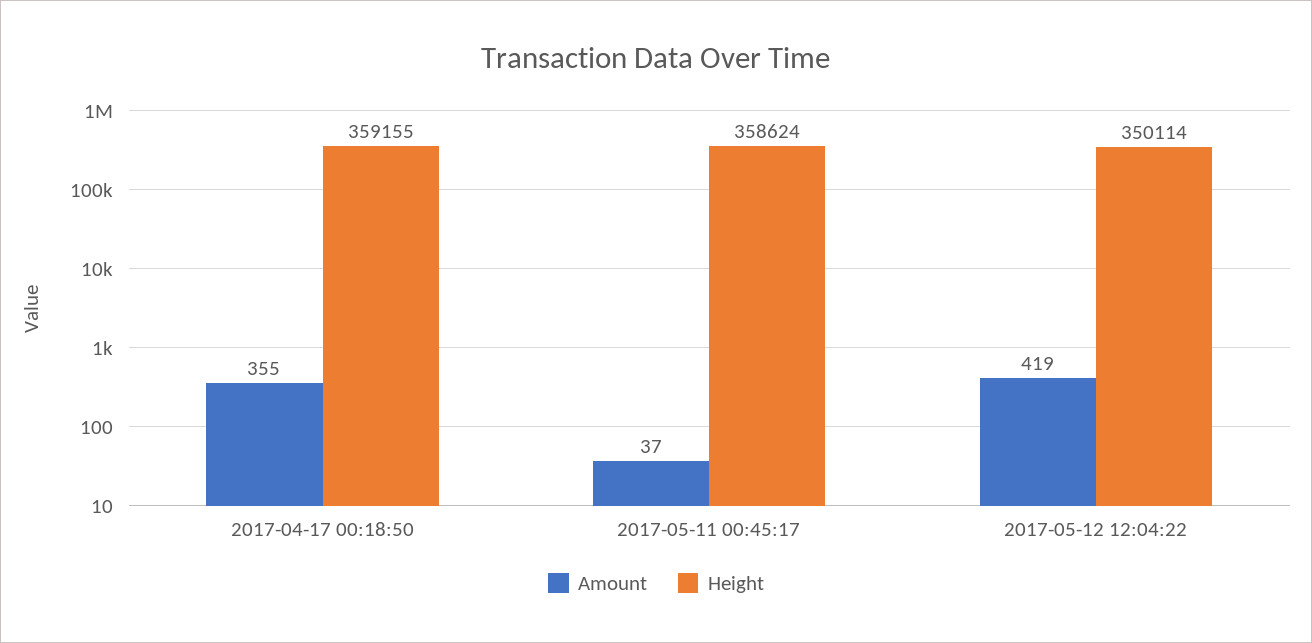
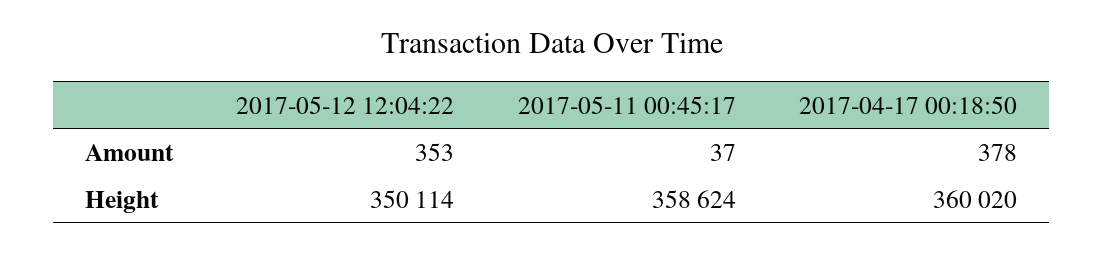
  {
    "Amount": {
-     "2017-04-17 00:18:50": 355,
+     "2017-04-17 00:18:50": 378,
      "2017-05-11 00:45:17": 37,
-     "2017-05-12 12:04:22": 419
+     "2017-05-12 12:04:22": 353
    },
    "Height": {
-     "2017-04-17 00:18:50": 359155,
+     "2017-04-17 00:18:50": 360020,
      "2017-05-11 00:45:17": 358624,
      "2017-05-12 12:04:22": 350114
    }
  }

